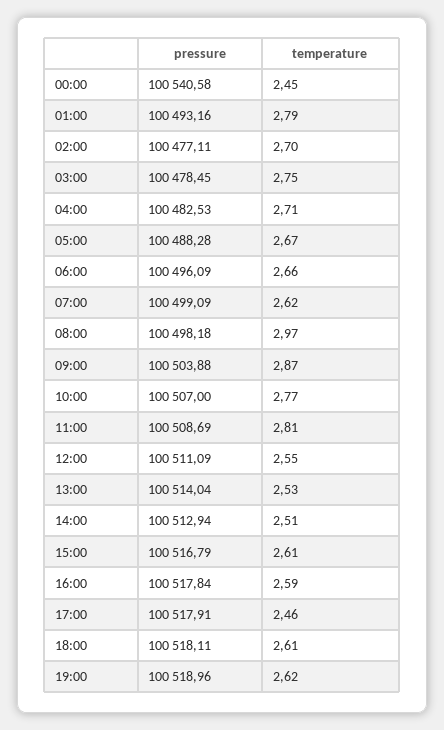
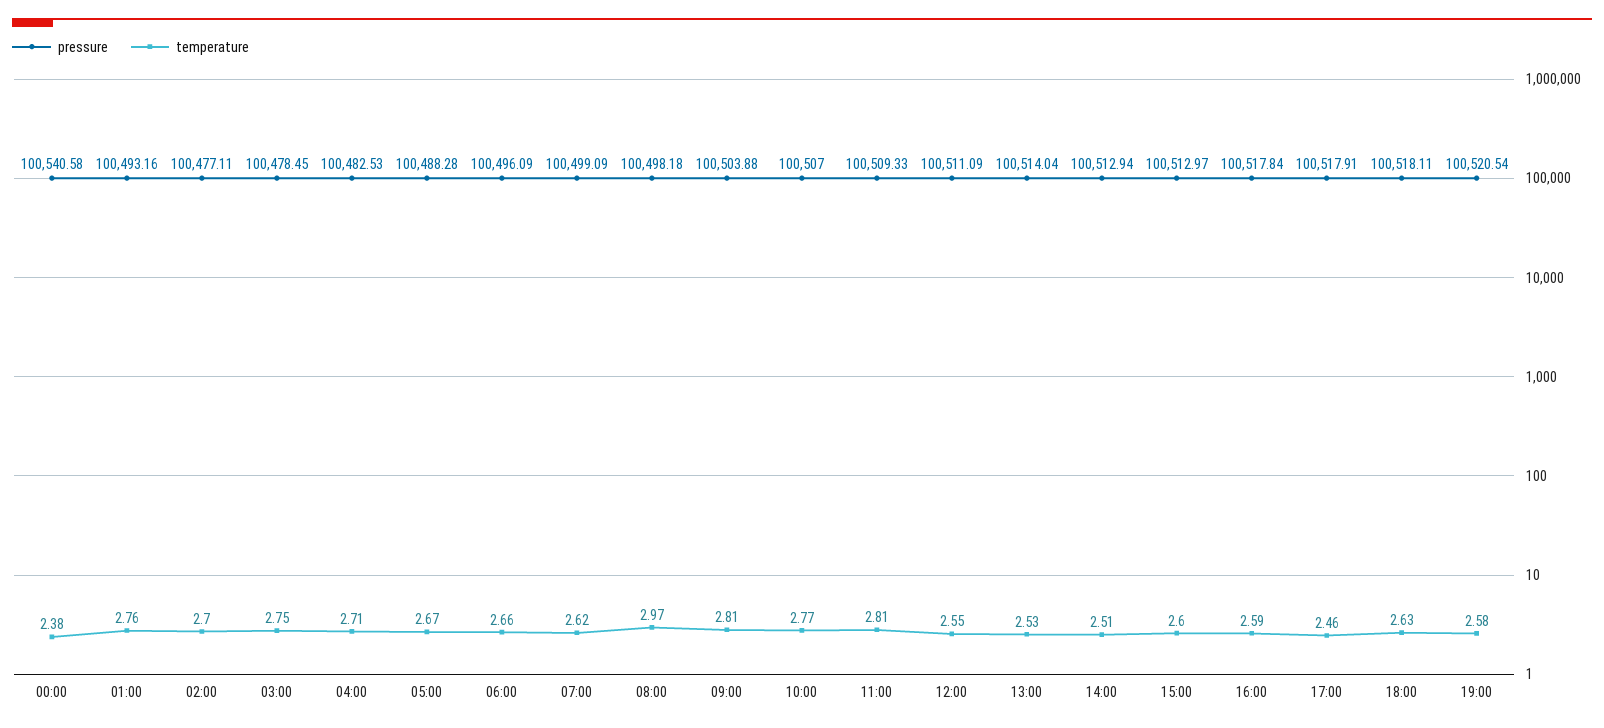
  {
    "pressure": {
      "00:00": 100540.58,
      "01:00": 100493.16,
      "02:00": 100477.11,
      "03:00": 100478.45,
      "04:00": 100482.53,
      "05:00": 100488.28,
      "06:00": 100496.09,
      "07:00": 100499.09,
      "08:00": 100498.18,
      "09:00": 100503.88,
      "10:00": 100507,
-     "11:00": 100508.69,
+     "11:00": 100509.33,
      "12:00": 100511.09,
      "13:00": 100514.04,
      "14:00": 100512.94,
-     "15:00": 100516.79,
+     "15:00": 100512.97,
      "16:00": 100517.84,
      "17:00": 100517.91,
      "18:00": 100518.11,
-     "19:00": 100518.96
+     "19:00": 100520.54
    },
    "temperature": {
-     "00:00": 2.45,
+     "00:00": 2.38,
-     "01:00": 2.79,
+     "01:00": 2.76,
      "02:00": 2.7,
      "03:00": 2.75,
      "04:00": 2.71,
      "05:00": 2.67,
      "06:00": 2.66,
      "07:00": 2.62,
      "08:00": 2.97,
-     "09:00": 2.87,
+     "09:00": 2.81,
      "10:00": 2.77,
      "11:00": 2.81,
      "12:00": 2.55,
      "13:00": 2.53,
      "14:00": 2.51,
-     "15:00": 2.61,
+     "15:00": 2.6,
      "16:00": 2.59,
      "17:00": 2.46,
-     "18:00": 2.61,
+     "18:00": 2.63,
-     "19:00": 2.62
+     "19:00": 2.58
    }
  }

